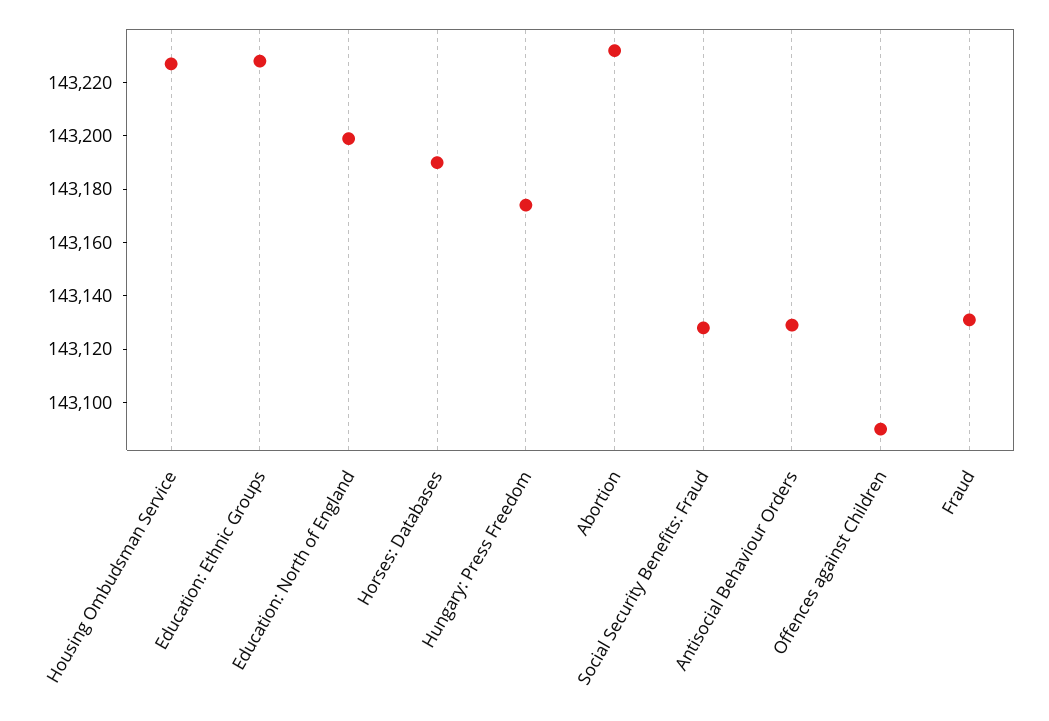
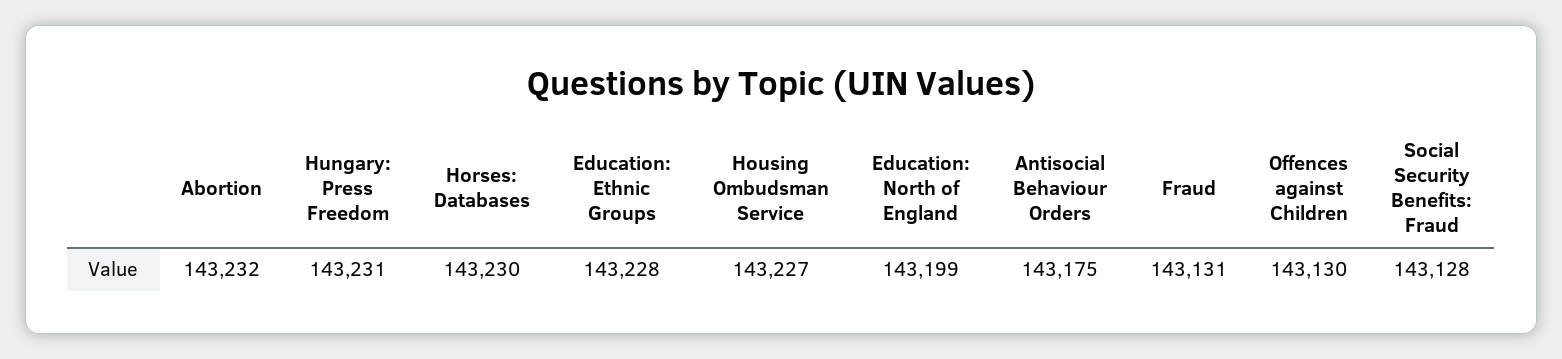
  {
    "Housing Ombudsman Service": 143227,
    "Education: Ethnic Groups": 143228,
    "Education: North of England": 143199,
-   "Horses: Databases": 143190,
+   "Horses: Databases": 143230,
-   "Hungary: Press Freedom": 143175,
+   "Hungary: Press Freedom": 143231,
    "Abortion": 143232,
    "Social Security Benefits: Fraud": 143128,
-   "Antisocial Behaviour Orders": 143130,
+   "Antisocial Behaviour Orders": 143175,
-   "Offences against Children": 143090,
+   "Offences against Children": 143130,
    "Fraud": 143131
  }

